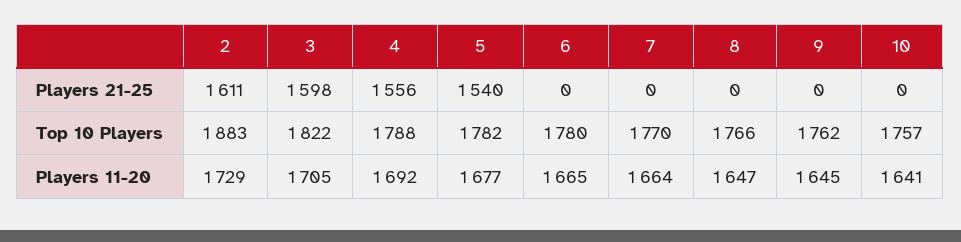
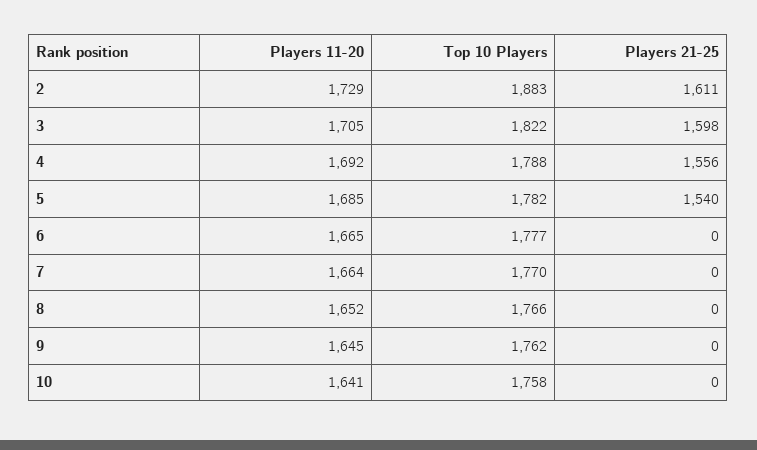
  {
    "2": {
      "Players 21-25": 1611,
      "Top 10 Players": 1883,
      "Players 11-20": 1729
    },
    "3": {
      "Players 21-25": 1598,
      "Top 10 Players": 1822,
      "Players 11-20": 1705
    },
    "4": {
      "Players 21-25": 1556,
      "Top 10 Players": 1788,
      "Players 11-20": 1692
    },
    "5": {
      "Players 21-25": 1540,
      "Top 10 Players": 1782,
-     "Players 11-20": 1677
+     "Players 11-20": 1685
    },
    "6": {
      "Players 21-25": 0,
-     "Top 10 Players": 1780,
+     "Top 10 Players": 1777,
      "Players 11-20": 1665
    },
    "7": {
      "Players 21-25": 0,
      "Top 10 Players": 1770,
      "Players 11-20": 1664
    },
    "8": {
      "Players 21-25": 0,
      "Top 10 Players": 1766,
-     "Players 11-20": 1647
+     "Players 11-20": 1652
    },
    "9": {
      "Players 21-25": 0,
      "Top 10 Players": 1762,
      "Players 11-20": 1645
    },
    "10": {
      "Players 21-25": 0,
-     "Top 10 Players": 1757,
+     "Top 10 Players": 1758,
      "Players 11-20": 1641
    }
  }

